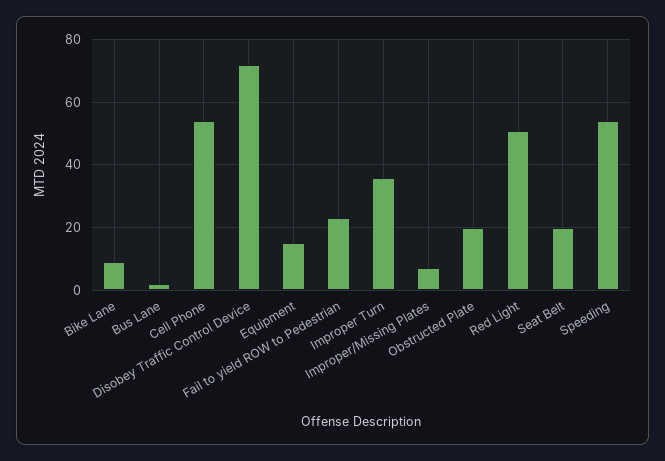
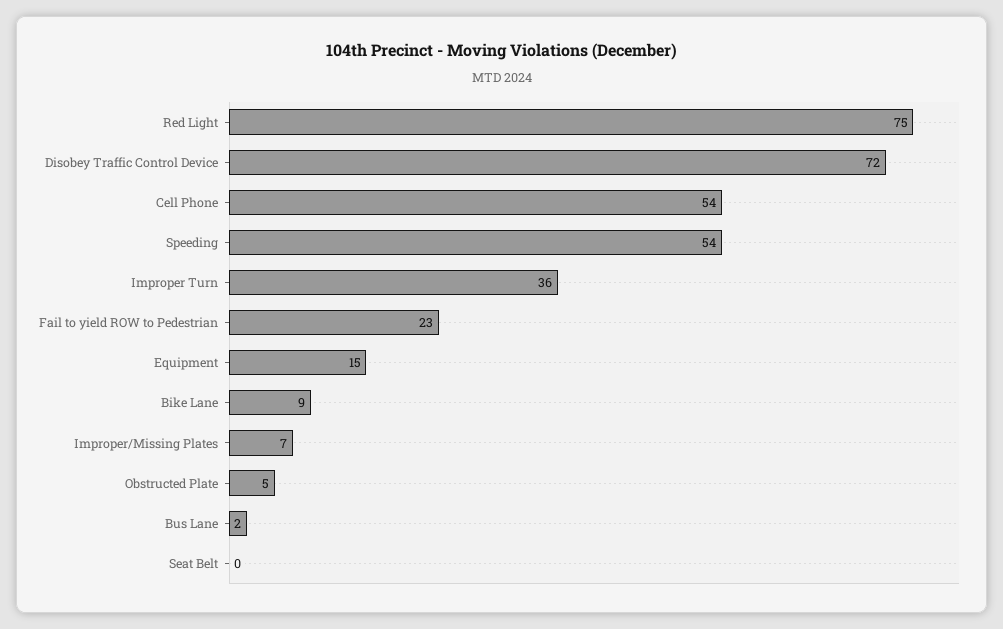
  {
    "Bike Lane": 9,
    "Bus Lane": 2,
    "Cell Phone": 54,
    "Disobey Traffic Control Device": 72,
    "Equipment": 15,
    "Fail to yield ROW to Pedestrian": 23,
    "Improper Turn": 36,
    "Improper/Missing Plates": 7,
-   "Obstructed Plate": 20,
+   "Obstructed Plate": 5,
-   "Red Light": 50,
+   "Red Light": 75,
-   "Seat Belt": 20,
+   "Seat Belt": 0,
    "Speeding": 54
  }

